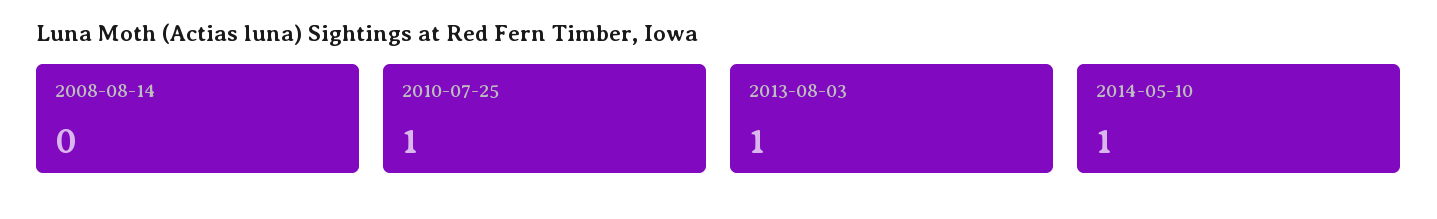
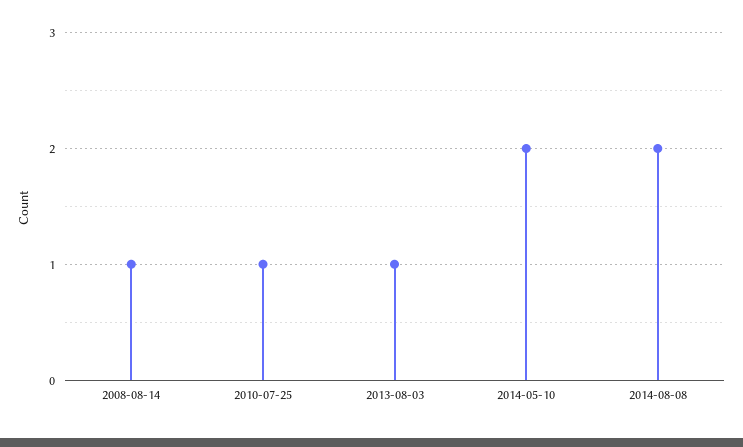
  {
-   "2008-08-14": 0,
+   "2008-08-14": 1,
    "2010-07-25": 1,
    "2013-08-03": 1,
-   "2014-05-10": 1
+   "2014-05-10": 2,
+   "2014-08-08": 2
  }

